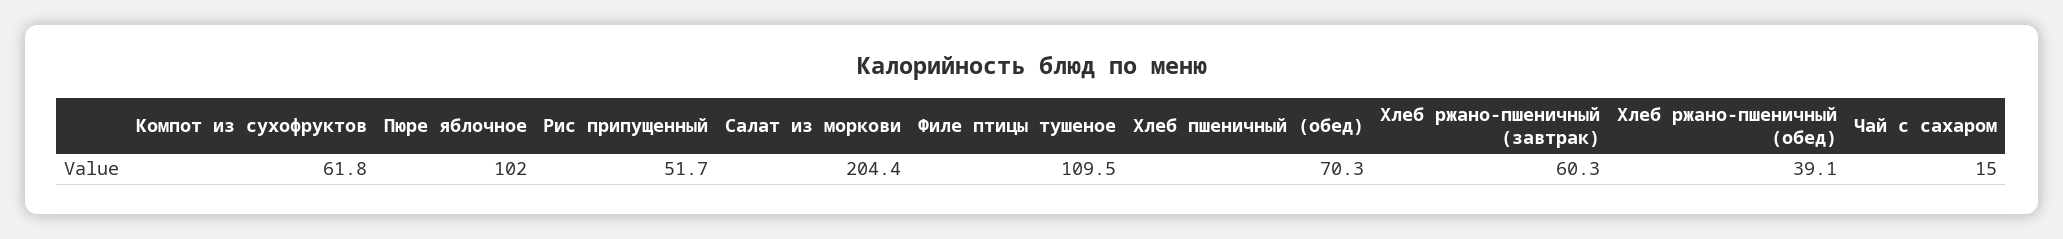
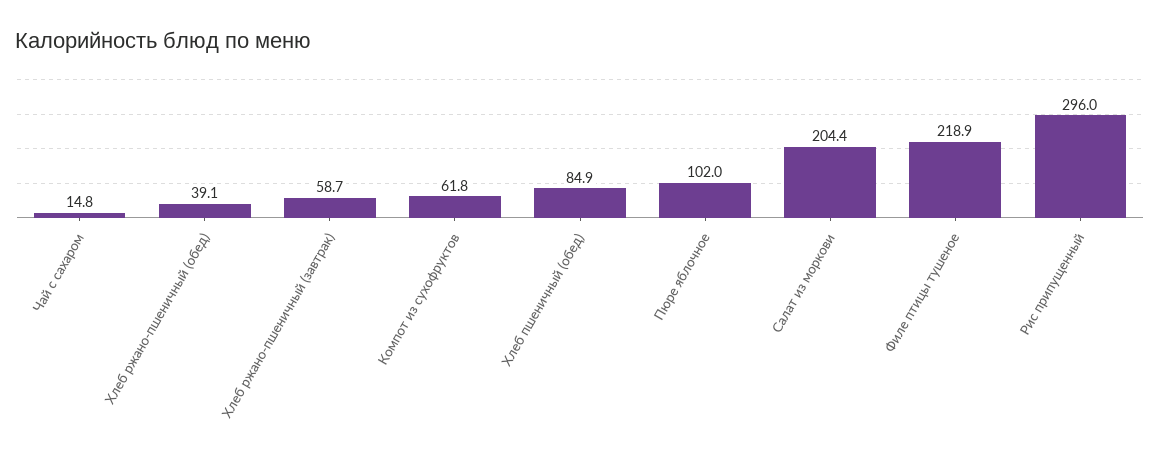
  {
    "Компот из сухофруктов": 61.8,
    "Пюре яблочное": 102,
-   "Рис припущенный": 51.7,
+   "Рис припущенный": 296,
    "Салат из моркови": 204.4,
-   "Филе птицы тушеное": 109.5,
+   "Филе птицы тушеное": 218.9,
-   "Хлеб пшеничный (обед)": 70.3,
+   "Хлеб пшеничный (обед)": 84.9,
-   "Хлеб ржано-пшеничный (завтрак)": 60.3,
+   "Хлеб ржано-пшеничный (завтрак)": 58.7,
    "Хлеб ржано-пшеничный (обед)": 39.1,
-   "Чай с сахаром": 15
+   "Чай с сахаром": 14.8
  }

